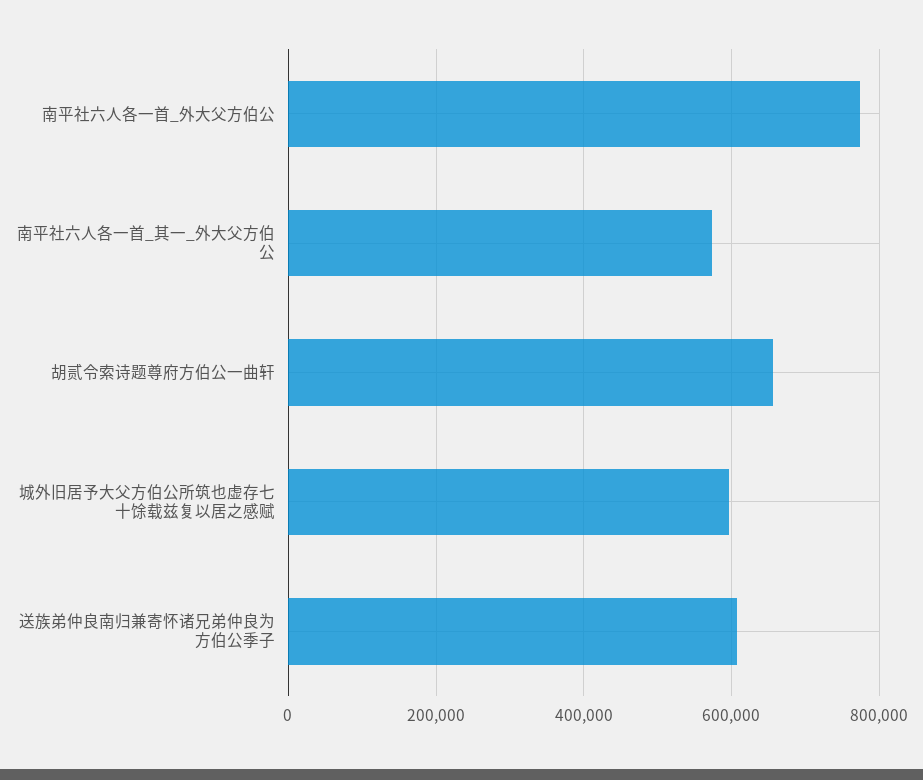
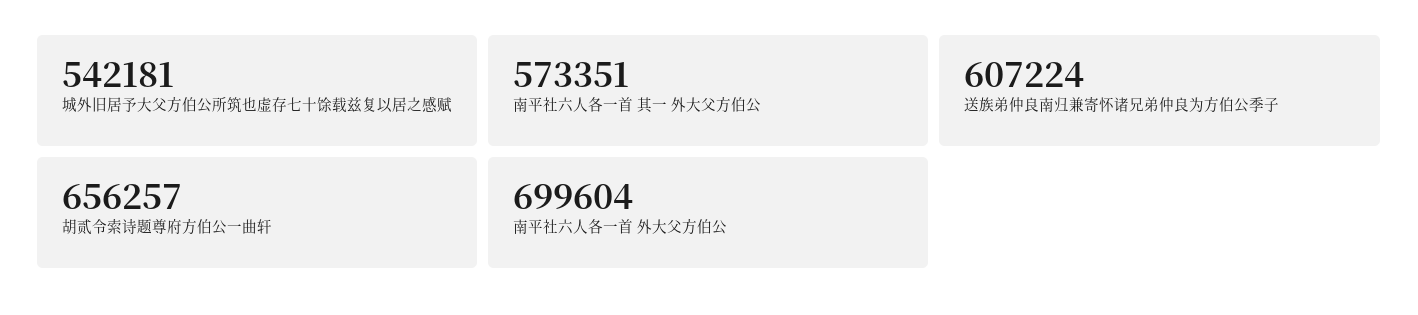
  {
-   "南平社六人各一首_外大父方伯公": 780000,
+   "南平社六人各一首_外大父方伯公": 699604,
    "南平社六人各一首_其一_外大父方伯公": 573351,
    "胡贰令索诗题尊府方伯公一曲轩": 656257,
-   "城外旧居予大父方伯公所筑也虚存七十馀载兹复以居之感赋": 600000,
+   "城外旧居予大父方伯公所筑也虚存七十馀载兹复以居之感赋": 542181,
    "送族弟仲良南归兼寄怀诸兄弟仲良为方伯公季子": 607224
  }

